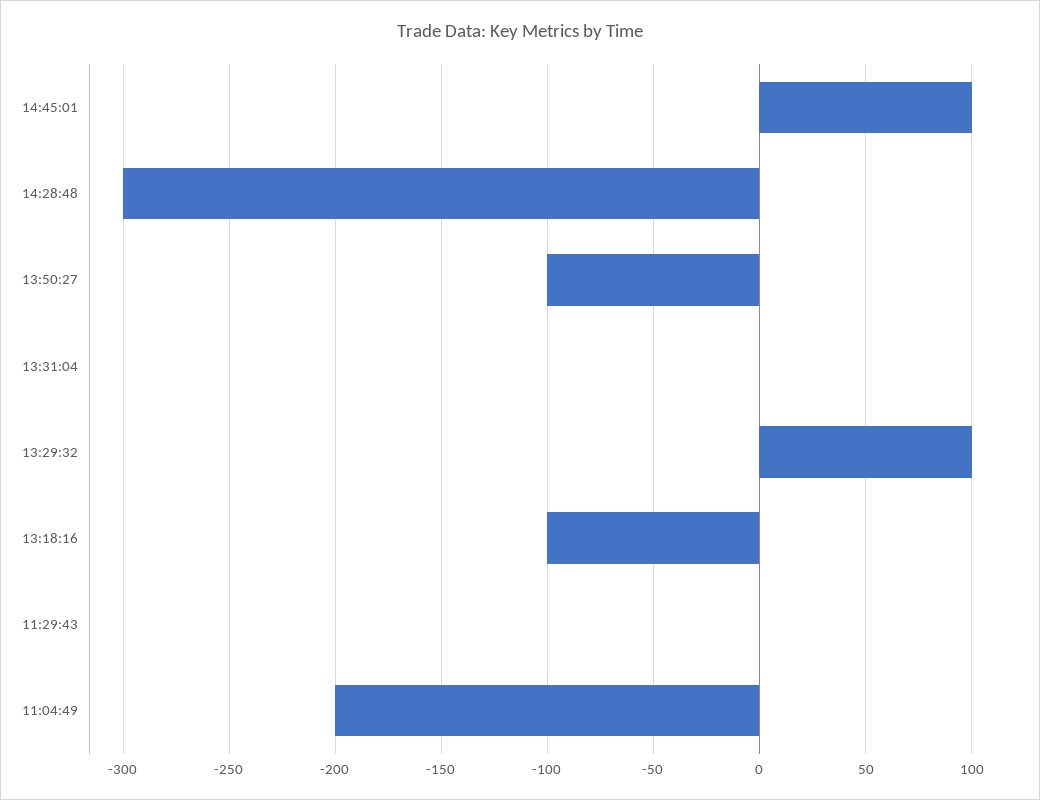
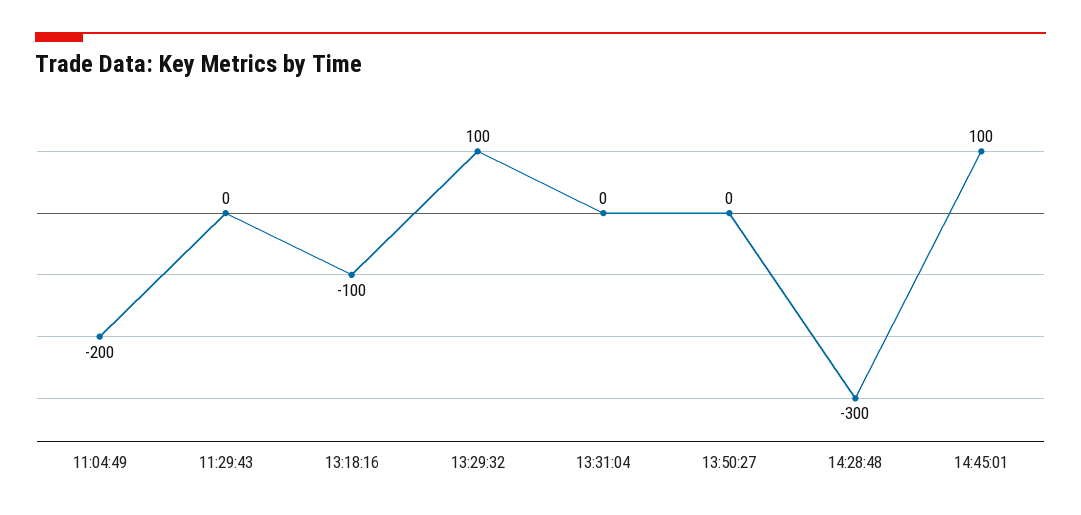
  {
    "14:45:01": 100,
    "14:28:48": -300,
-   "13:50:27": -100,
+   "13:50:27": 0,
    "13:31:04": 0,
    "13:29:32": 100,
    "13:18:16": -100,
    "11:29:43": 0,
    "11:04:49": -200
  }

